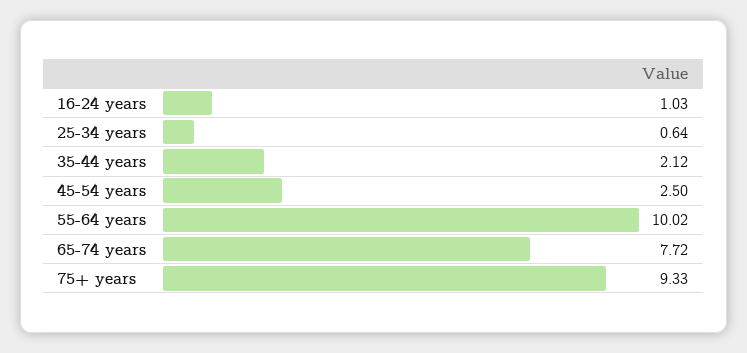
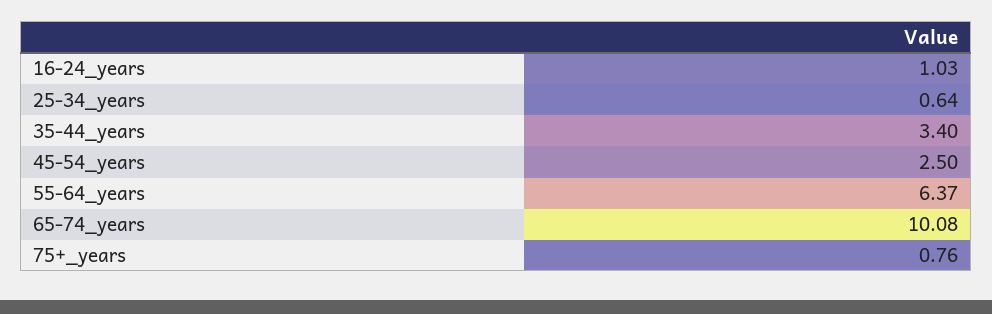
  {
    "16-24 years": 1.03,
    "25-34 years": 0.64,
-   "35-44 years": 2.12,
+   "35-44 years": 3.4,
    "45-54 years": 2.5,
-   "55-64 years": 10.02,
+   "55-64 years": 6.37,
-   "65-74 years": 7.72,
+   "65-74 years": 10.08,
-   "75+ years": 9.33
+   "75+ years": 0.76
  }

